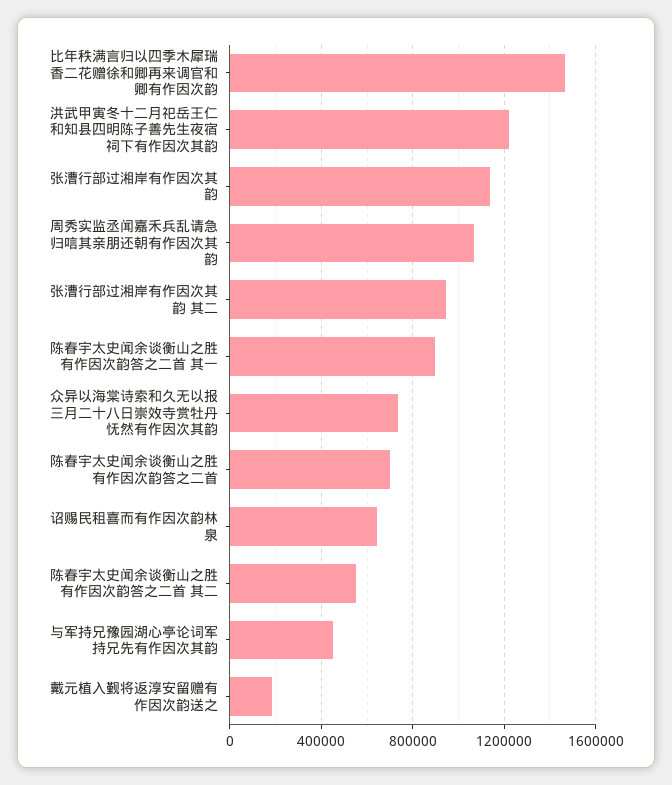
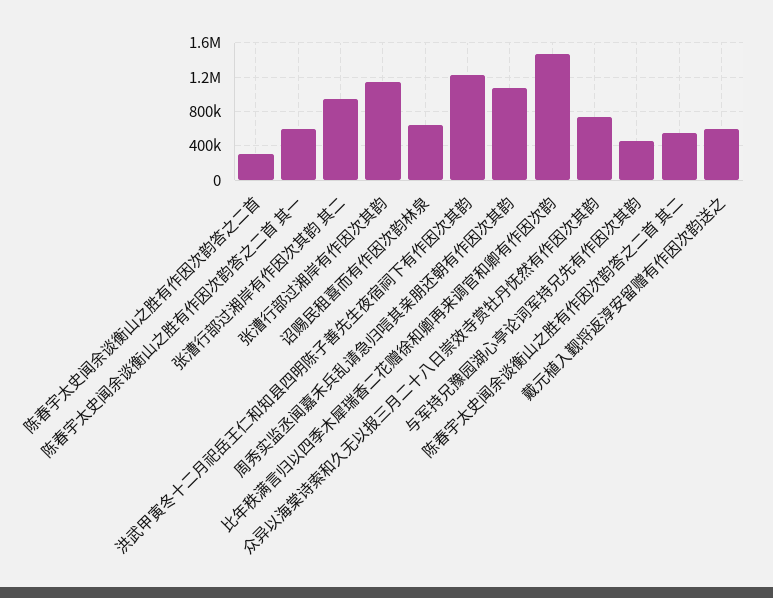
  {
    "比年秩满言归以四季木犀瑞香二花赠徐和卿再来调官和卿有作因次韵": 1450000,
    "洪武甲寅冬十二月祀岳王仁和知县四明陈子善先生夜宿祠下有作因次其韵": 1200000,
    "张漕行部过湘岸有作因次其韵": 1150000,
    "周秀实监丞闻嘉禾兵乱请急归唁其亲朋还朝有作因次其韵": 1050000,
    "张漕行部过湘岸有作因次其韵 其二": 950000,
-   "陈春宇太史闻余谈衡山之胜有作因次韵答之二首 其一": 900000,
+   "陈春宇太史闻余谈衡山之胜有作因次韵答之二首 其一": 600000,
    "众异以海棠诗索和久无以报三月二十八日崇效寺赏牡丹怃然有作因次其韵": 750000,
-   "陈春宇太史闻余谈衡山之胜有作因次韵答之二首": 700000,
+   "陈春宇太史闻余谈衡山之胜有作因次韵答之二首": 300000,
    "诏赐民租喜而有作因次韵林泉": 650000,
    "陈春宇太史闻余谈衡山之胜有作因次韵答之二首 其二": 550000,
    "与军持兄豫园湖心亭论词军持兄先有作因次其韵": 450000,
-   "戴元植入觐将返淳安留赠有作因次韵送之": 200000
+   "戴元植入觐将返淳安留赠有作因次韵送之": 600000
  }

